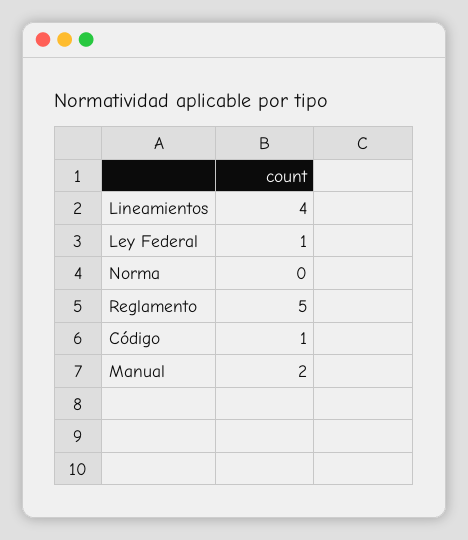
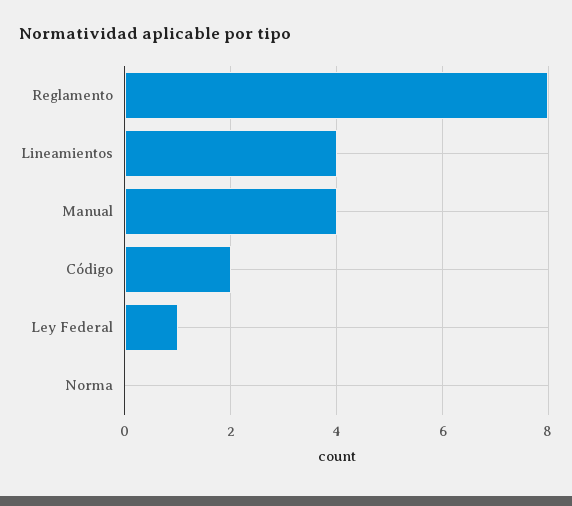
  {
    "Lineamientos": 4,
    "Ley Federal": 1,
    "Norma": 0,
-   "Reglamento": 5,
+   "Reglamento": 8,
-   "Código": 1,
+   "Código": 2,
-   "Manual": 2
+   "Manual": 4
  }

